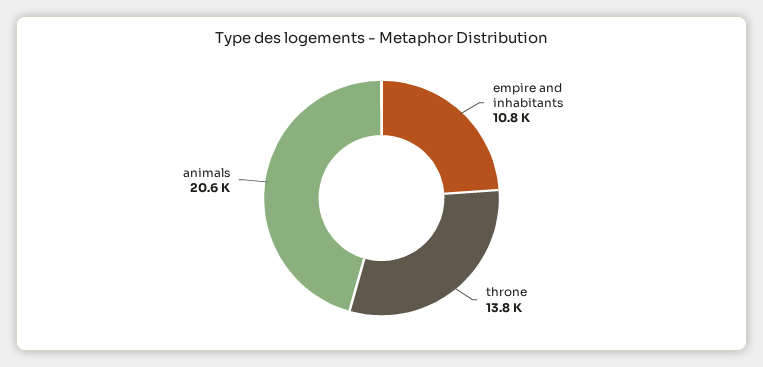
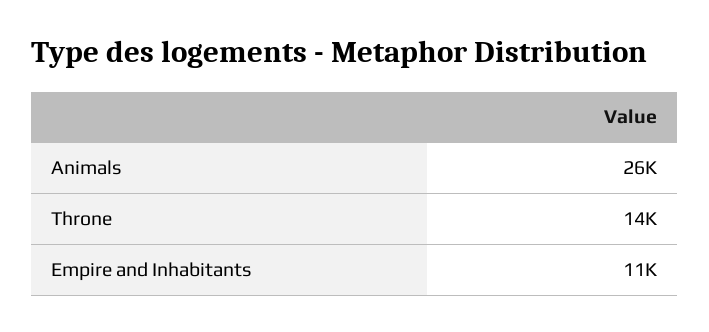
  {
    "empire and inhabitants": 10800,
    "throne": 13800,
-   "animals": 20600
+   "animals": 26000
  }

